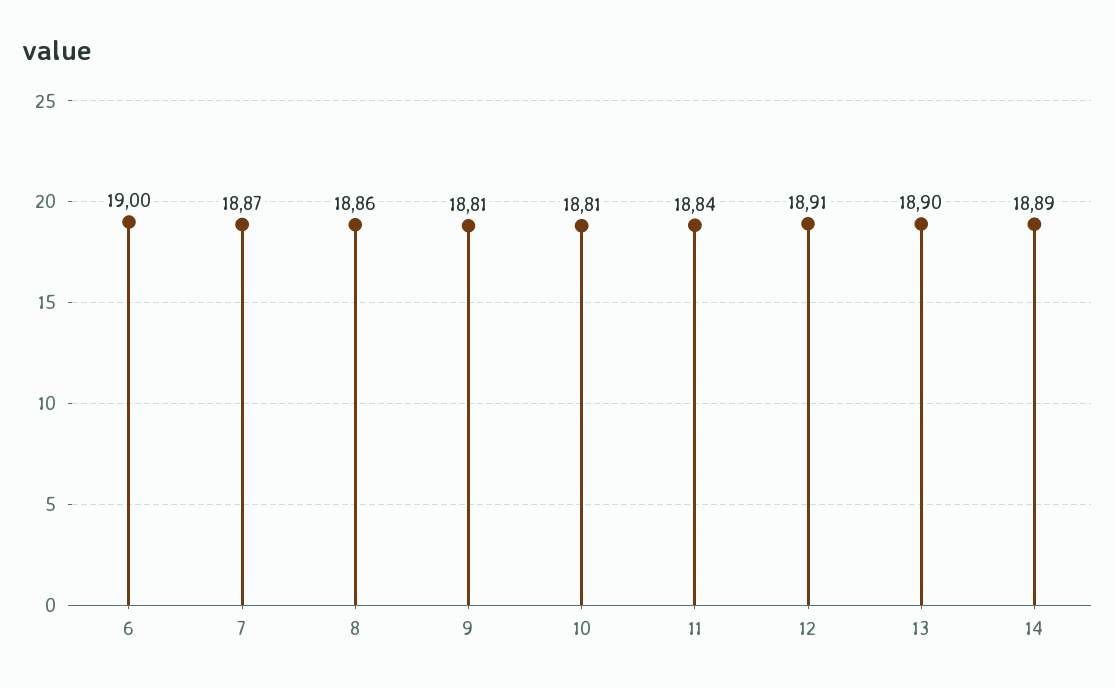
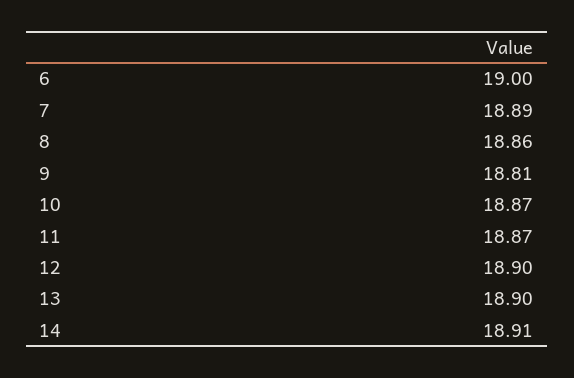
  {
    "6": 19,
-   "7": 18.87,
+   "7": 18.89,
    "8": 18.86,
    "9": 18.81,
-   "10": 18.81,
+   "10": 18.87,
-   "11": 18.84,
+   "11": 18.87,
-   "12": 18.91,
+   "12": 18.9,
    "13": 18.9,
-   "14": 18.89
+   "14": 18.91
  }

